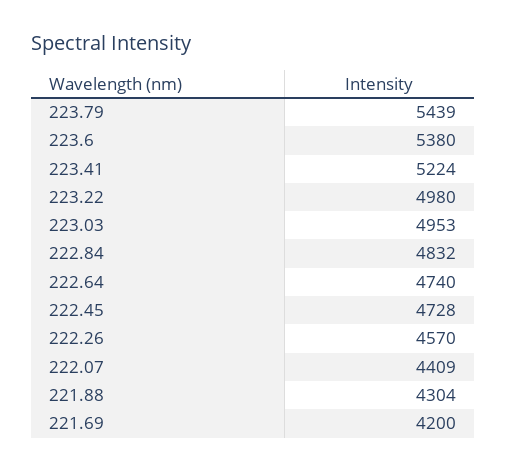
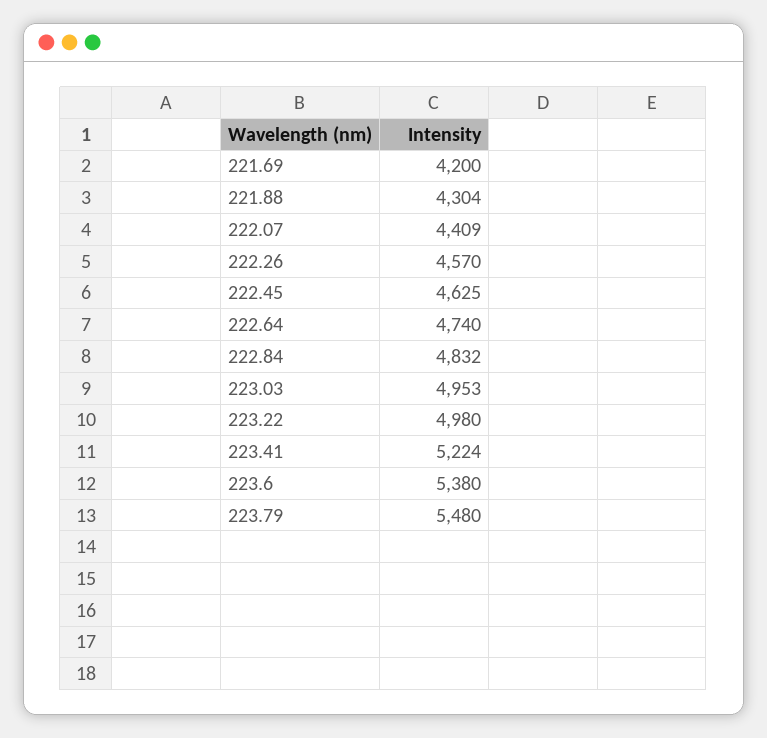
  {
-   "223.79": 5439,
+   "223.79": 5480,
    "223.6": 5380,
    "223.41": 5224,
    "223.22": 4980,
    "223.03": 4953,
    "222.84": 4832,
    "222.64": 4740,
-   "222.45": 4728,
+   "222.45": 4625,
    "222.26": 4570,
    "222.07": 4409,
    "221.88": 4304,
    "221.69": 4200
  }

